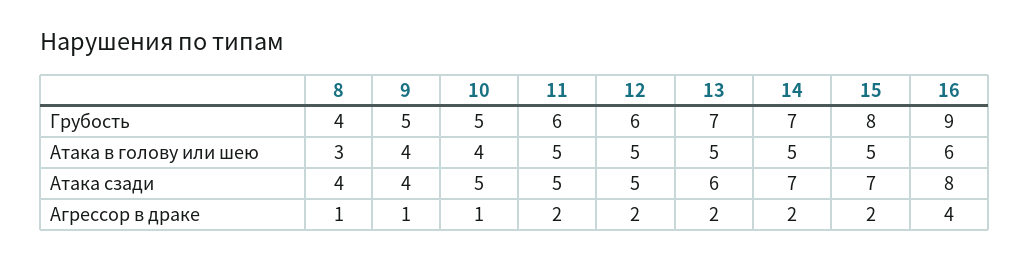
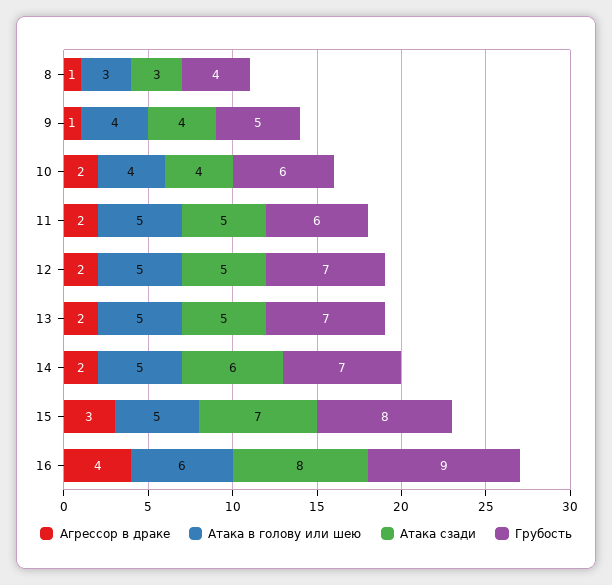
  {
    "Грубость": {
      "8": 4,
      "9": 5,
-     "10": 5,
+     "10": 6,
      "11": 6,
-     "12": 6,
+     "12": 7,
      "13": 7,
      "14": 7,
      "15": 8,
      "16": 9
    },
    "Атака в голову или шею": {
      "8": 3,
      "9": 4,
      "10": 4,
      "11": 5,
      "12": 5,
      "13": 5,
      "14": 5,
      "15": 5,
      "16": 6
    },
    "Атака сзади": {
-     "8": 4,
+     "8": 3,
      "9": 4,
-     "10": 5,
+     "10": 4,
      "11": 5,
      "12": 5,
-     "13": 6,
+     "13": 5,
-     "14": 7,
+     "14": 6,
      "15": 7,
      "16": 8
    },
    "Агрессор в драке": {
      "8": 1,
      "9": 1,
-     "10": 1,
+     "10": 2,
      "11": 2,
      "12": 2,
      "13": 2,
      "14": 2,
-     "15": 2,
+     "15": 3,
      "16": 4
    }
  }

